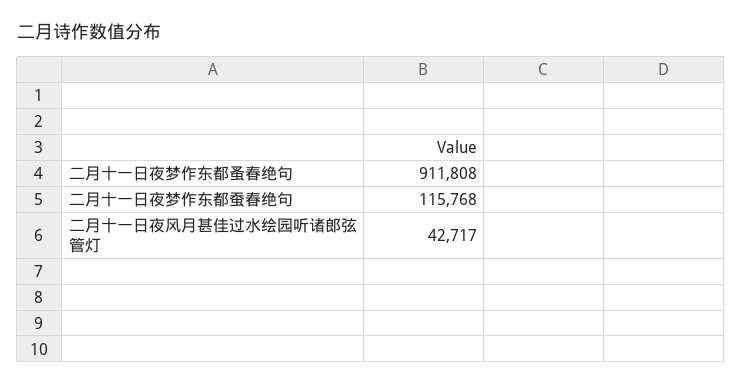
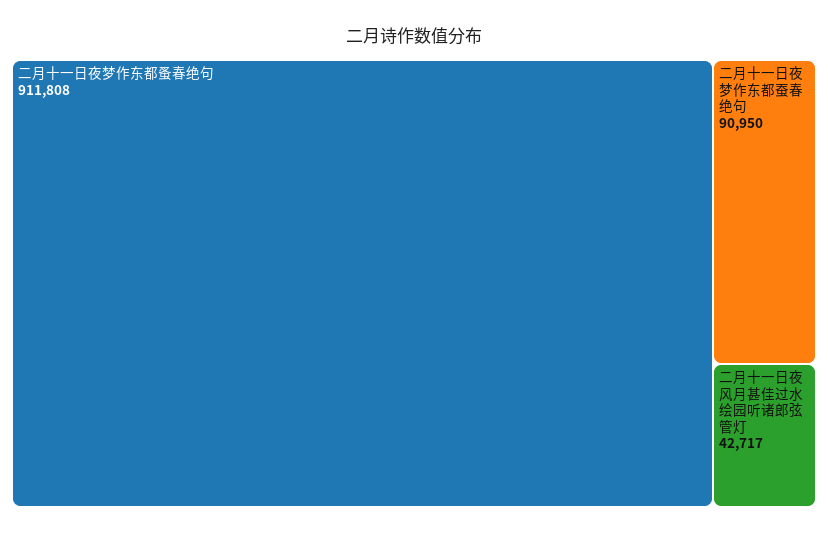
  {
    "二月十一日夜梦作东都蚤春绝句": 911808,
-   "二月十一日夜梦作东都蚕春绝句": 115768,
+   "二月十一日夜梦作东都蚕春绝句": 90950,
    "二月十一日夜风月甚佳过水绘园听诸郎弦管灯": 42717
  }

